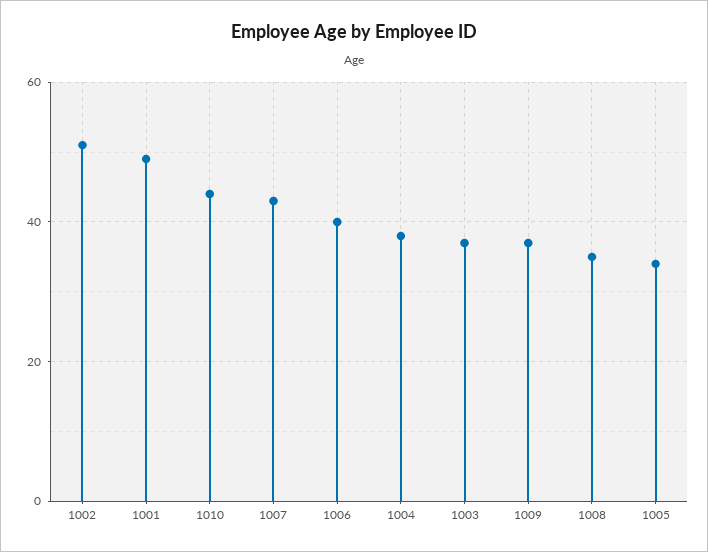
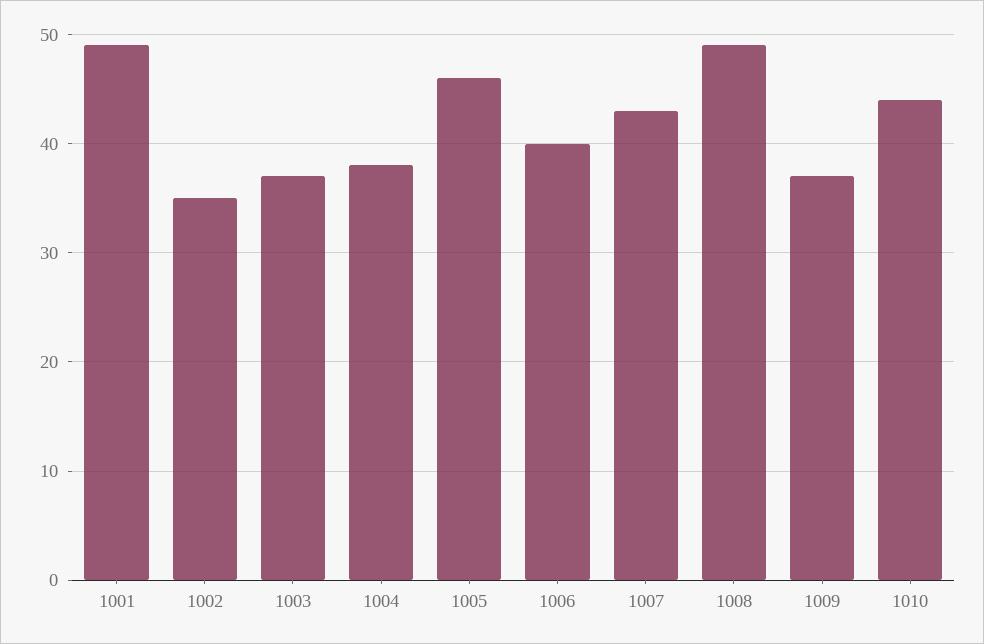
  {
-   "1002": 50,
+   "1002": 35,
    "1001": 49,
    "1010": 44,
    "1007": 43,
    "1006": 40,
    "1004": 38,
    "1003": 37,
    "1009": 37,
-   "1008": 35,
+   "1008": 49,
-   "1005": 35
+   "1005": 46
  }

